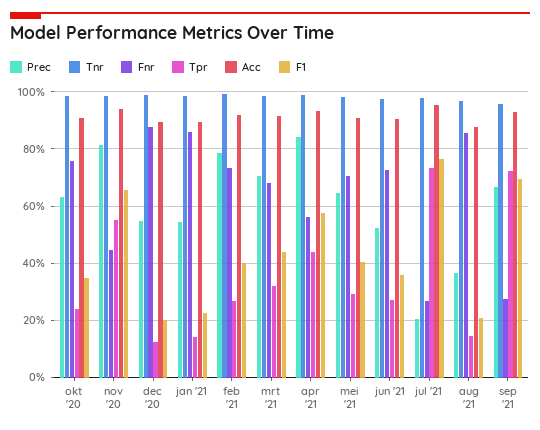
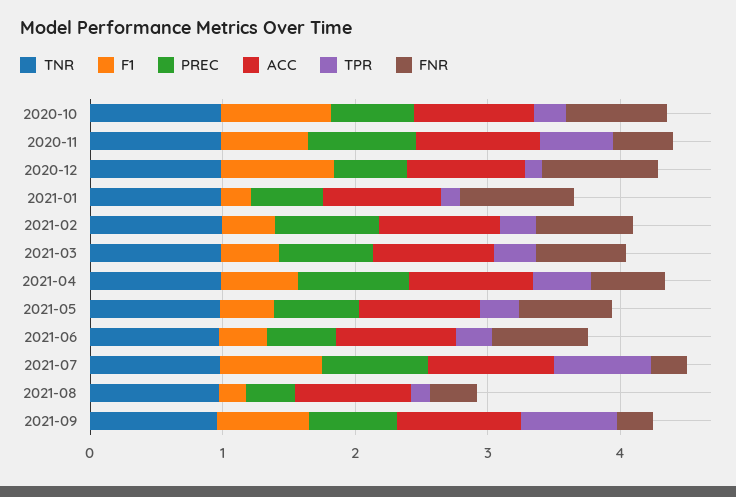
  {
    "Prec": {
      "okt '20": 0.625,
      "nov '20": 0.825,
      "dec '20": 0.55,
      "jan '21": 0.55,
      "feb '21": 0.775,
      "mrt '21": 0.7,
      "apr '21": 0.85,
      "mei '21": 0.65,
      "jun '21": 0.525,
-     "jul '21": 0.2,
+     "jul '21": 0.8,
      "aug '21": 0.375,
      "sep '21": 0.675
    },
    "Tnr": {
      "okt '20": 0.975,
      "nov '20": 0.975,
      "dec '20": 1,
      "jan '21": 0.975,
      "feb '21": 1,
      "mrt '21": 0.975,
      "apr '21": 1,
      "mei '21": 0.975,
      "jun '21": 0.975,
      "jul '21": 0.975,
      "aug '21": 0.975,
      "sep '21": 0.95
    },
    "Fnr": {
      "okt '20": 0.75,
      "nov '20": 0.45,
      "dec '20": 0.875,
      "jan '21": 0.85,
      "feb '21": 0.725,
      "mrt '21": 0.675,
      "apr '21": 0.55,
      "mei '21": 0.7,
      "jun '21": 0.725,
      "jul '21": 0.275,
-     "aug '21": 0.85,
+     "aug '21": 0.4,
      "sep '21": 0.275
    },
    "Tpr": {
      "okt '20": 0.25,
      "nov '20": 0.55,
      "dec '20": 0.125,
      "jan '21": 0.15,
      "feb '21": 0.275,
      "mrt '21": 0.325,
      "apr '21": 0.45,
      "mei '21": 0.3,
      "jun '21": 0.275,
      "jul '21": 0.725,
      "aug '21": 0.15,
      "sep '21": 0.725
    },
    "Acc": {
      "okt '20": 0.9,
      "nov '20": 0.95,
      "dec '20": 0.9,
      "jan '21": 0.9,
      "feb '21": 0.925,
      "mrt '21": 0.925,
      "apr '21": 0.925,
      "mei '21": 0.9,
      "jun '21": 0.9,
      "jul '21": 0.95,
      "aug '21": 0.875,
      "sep '21": 0.925
    },
    "F1": {
-     "okt '20": 0.35,
+     "okt '20": 0.8,
      "nov '20": 0.65,
-     "dec '20": 0.2,
+     "dec '20": 0.8,
      "jan '21": 0.225,
      "feb '21": 0.4,
      "mrt '21": 0.45,
      "apr '21": 0.575,
      "mei '21": 0.4,
      "jun '21": 0.35,
      "jul '21": 0.775,
      "aug '21": 0.2,
      "sep '21": 0.7
    }
  }

